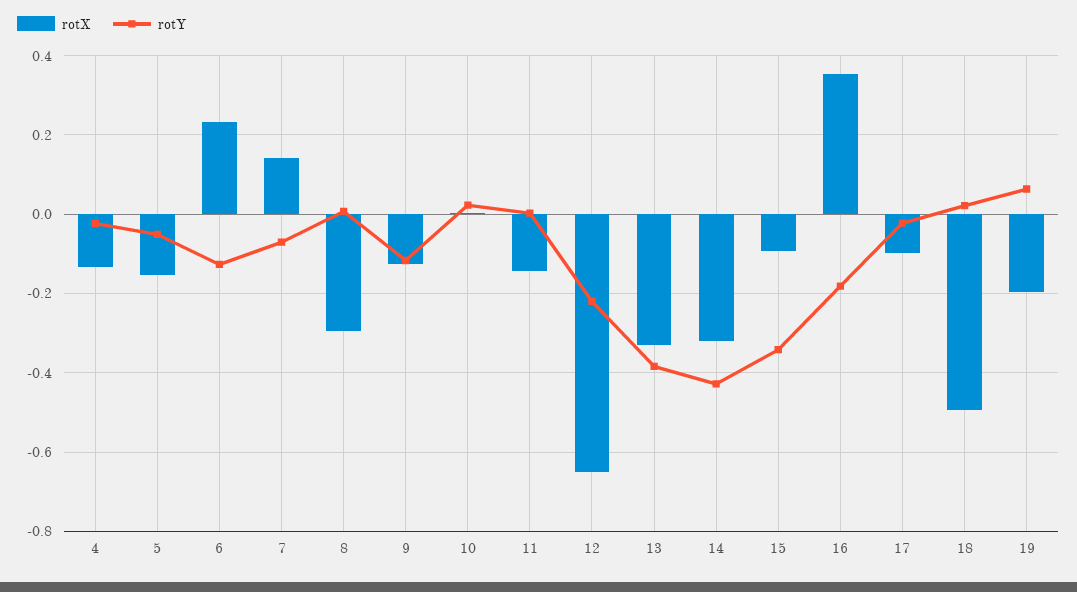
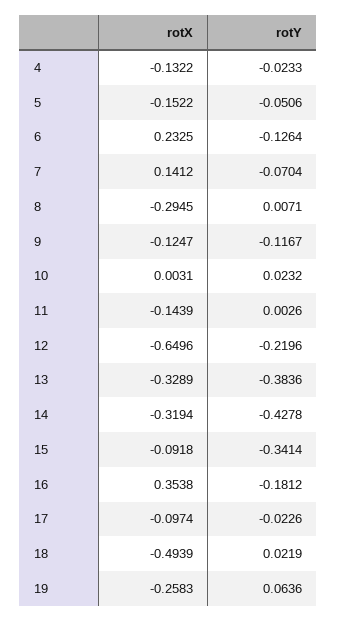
  {
    "rotX": {
      "4": -0.1322,
      "5": -0.1522,
      "6": 0.2325,
      "7": 0.1412,
      "8": -0.2945,
      "9": -0.1247,
      "10": 0.0031,
      "11": -0.1439,
      "12": -0.6496,
      "13": -0.3289,
      "14": -0.3194,
      "15": -0.0918,
      "16": 0.3538,
      "17": -0.0974,
      "18": -0.4939,
-     "19": -0.2
+     "19": -0.2583
    },
    "rotY": {
      "4": -0.0233,
      "5": -0.0506,
      "6": -0.1264,
      "7": -0.0704,
      "8": 0.0071,
      "9": -0.1167,
      "10": 0.0232,
      "11": 0.0026,
      "12": -0.2196,
      "13": -0.3836,
      "14": -0.4278,
      "15": -0.3414,
      "16": -0.1812,
      "17": -0.0226,
      "18": 0.0219,
      "19": 0.0636
    }
  }

